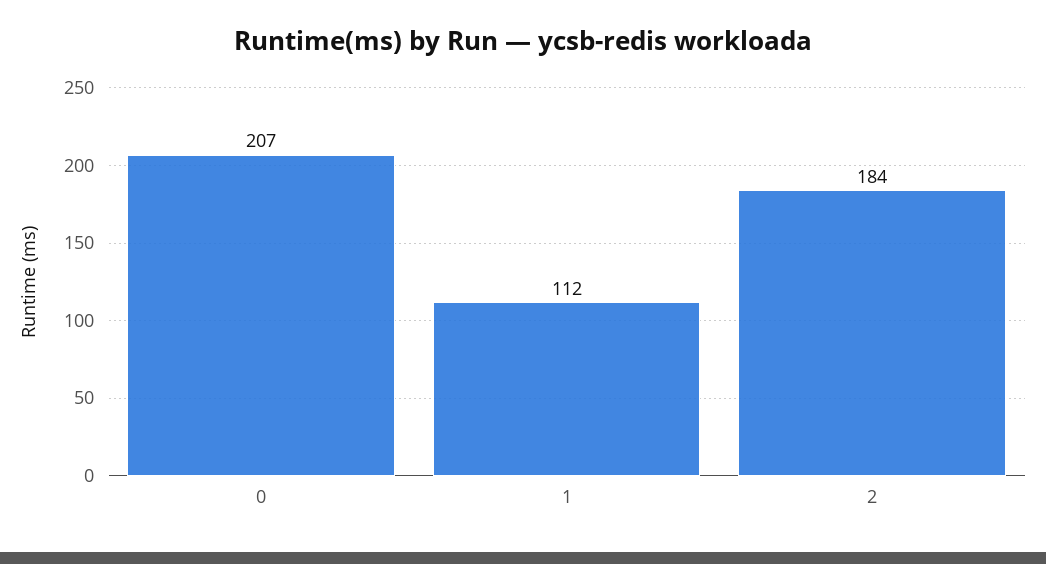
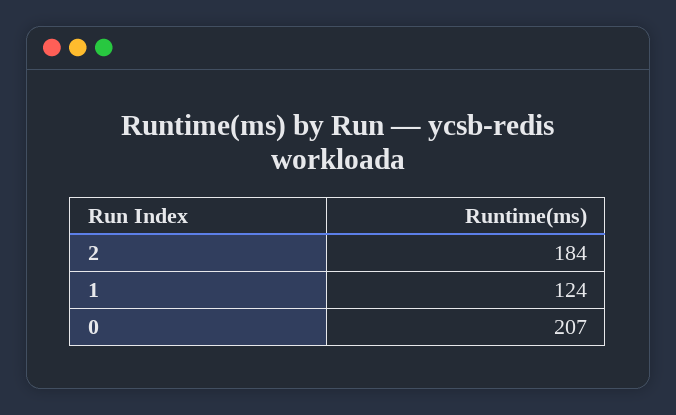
  {
    "0": 207,
-   "1": 112,
+   "1": 124,
    "2": 184
  }

